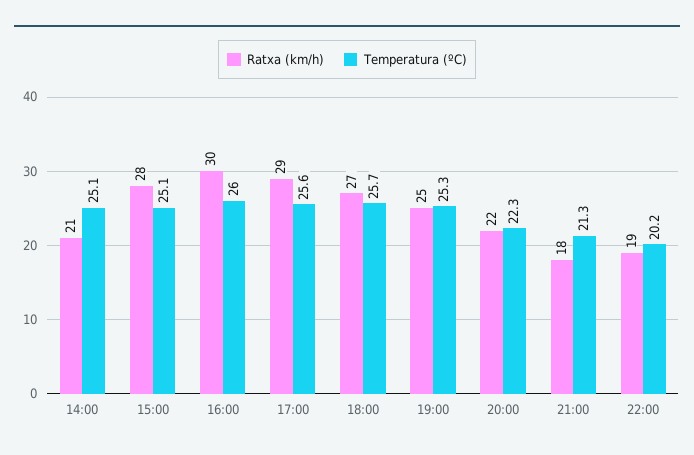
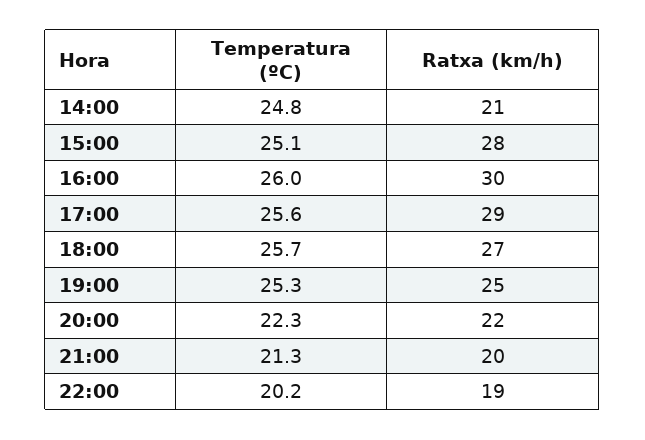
  {
    "Ratxa (km/h)": {
      "14:00": 21,
      "15:00": 28,
      "16:00": 30,
      "17:00": 29,
      "18:00": 27,
      "19:00": 25,
      "20:00": 22,
-     "21:00": 18,
+     "21:00": 20,
      "22:00": 19
    },
    "Temperatura (ºC)": {
-     "14:00": 25.1,
+     "14:00": 24.8,
      "15:00": 25.1,
      "16:00": 26,
      "17:00": 25.6,
      "18:00": 25.7,
      "19:00": 25.3,
      "20:00": 22.3,
      "21:00": 21.3,
      "22:00": 20.2
    }
  }

